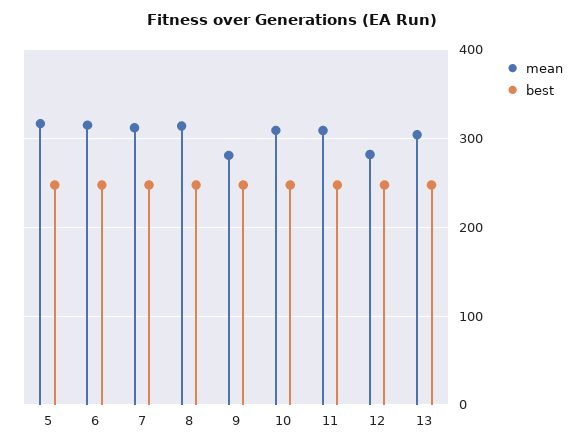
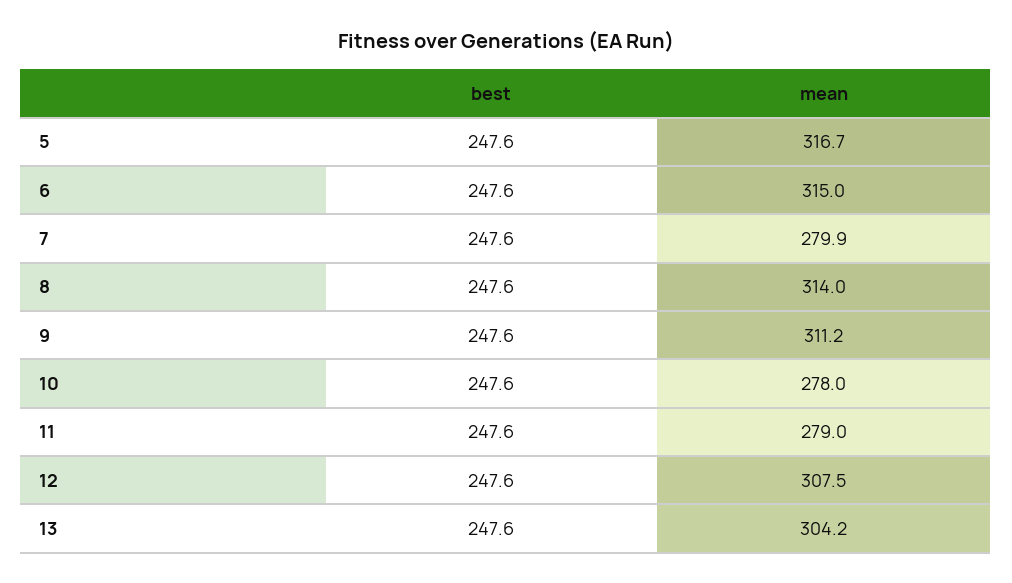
  {
    "mean": {
      "5": 316.7,
      "6": 315,
-     "7": 310,
+     "7": 279.9,
      "8": 314,
-     "9": 280,
+     "9": 311.2,
-     "10": 310,
+     "10": 278,
-     "11": 310,
+     "11": 279,
-     "12": 280,
+     "12": 307.5,
      "13": 304.2
    },
    "best": {
      "5": 247.6,
      "6": 247.6,
      "7": 247.6,
      "8": 247.6,
      "9": 247.6,
      "10": 247.6,
      "11": 247.6,
      "12": 247.6,
      "13": 247.6
    }
  }

